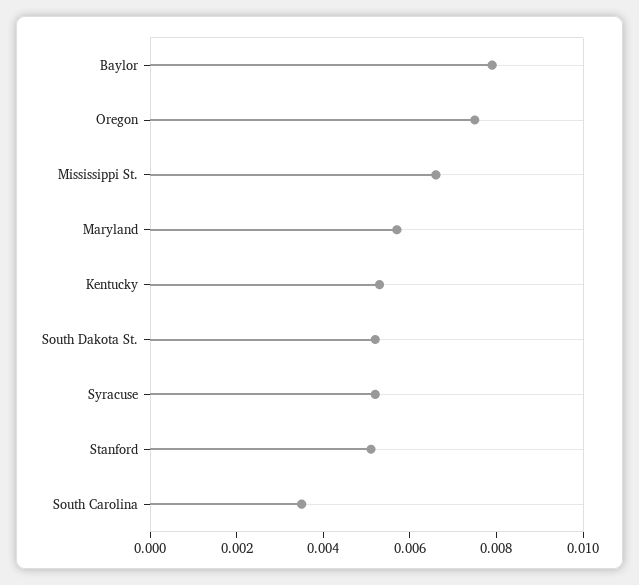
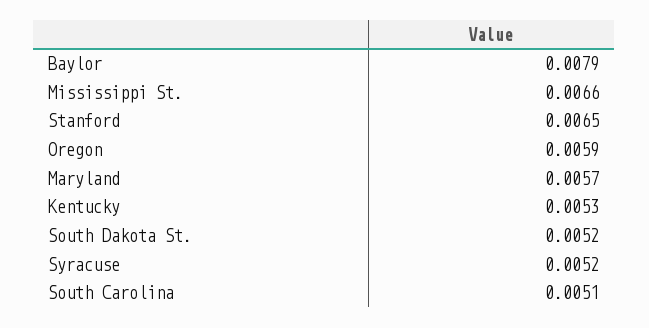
  {
    "Baylor": 0.0079,
-   "Oregon": 0.0075,
+   "Oregon": 0.0059,
    "Mississippi St.": 0.0066,
    "Maryland": 0.0057,
    "Kentucky": 0.0053,
    "South Dakota St.": 0.0052,
    "Syracuse": 0.0052,
-   "Stanford": 0.005,
+   "Stanford": 0.0065,
-   "South Carolina": 0.0035
+   "South Carolina": 0.0051
  }

